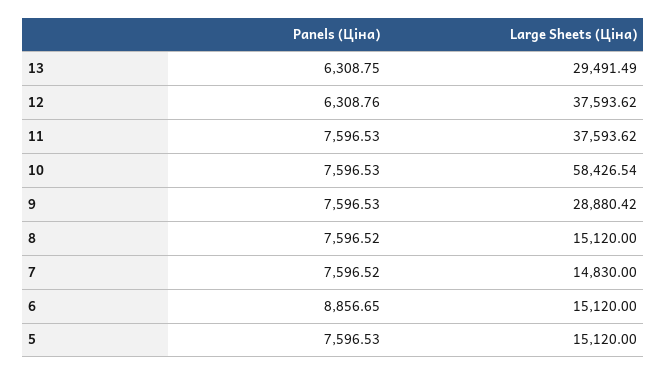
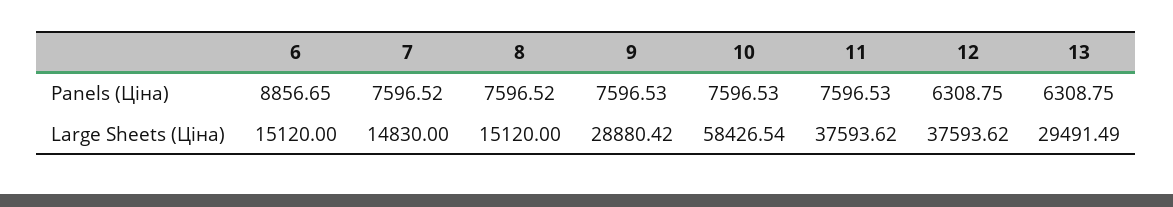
  {
    "Panels (Ціна)": {
      "13": 6308.75,
-     "12": 6308.76,
+     "12": 6308.75,
      "11": 7596.53,
      "10": 7596.53,
      "9": 7596.53,
      "8": 7596.52,
      "7": 7596.52,
-     "6": 8856.65,
+     "6": 8856.65
-     "5": 7596.53
    },
    "Large Sheets (Ціна)": {
      "13": 29491.49,
      "12": 37593.62,
      "11": 37593.62,
      "10": 58426.54,
      "9": 28880.42,
      "8": 15120,
      "7": 14830,
-     "6": 15120,
+     "6": 15120
-     "5": 15120
    }
  }

